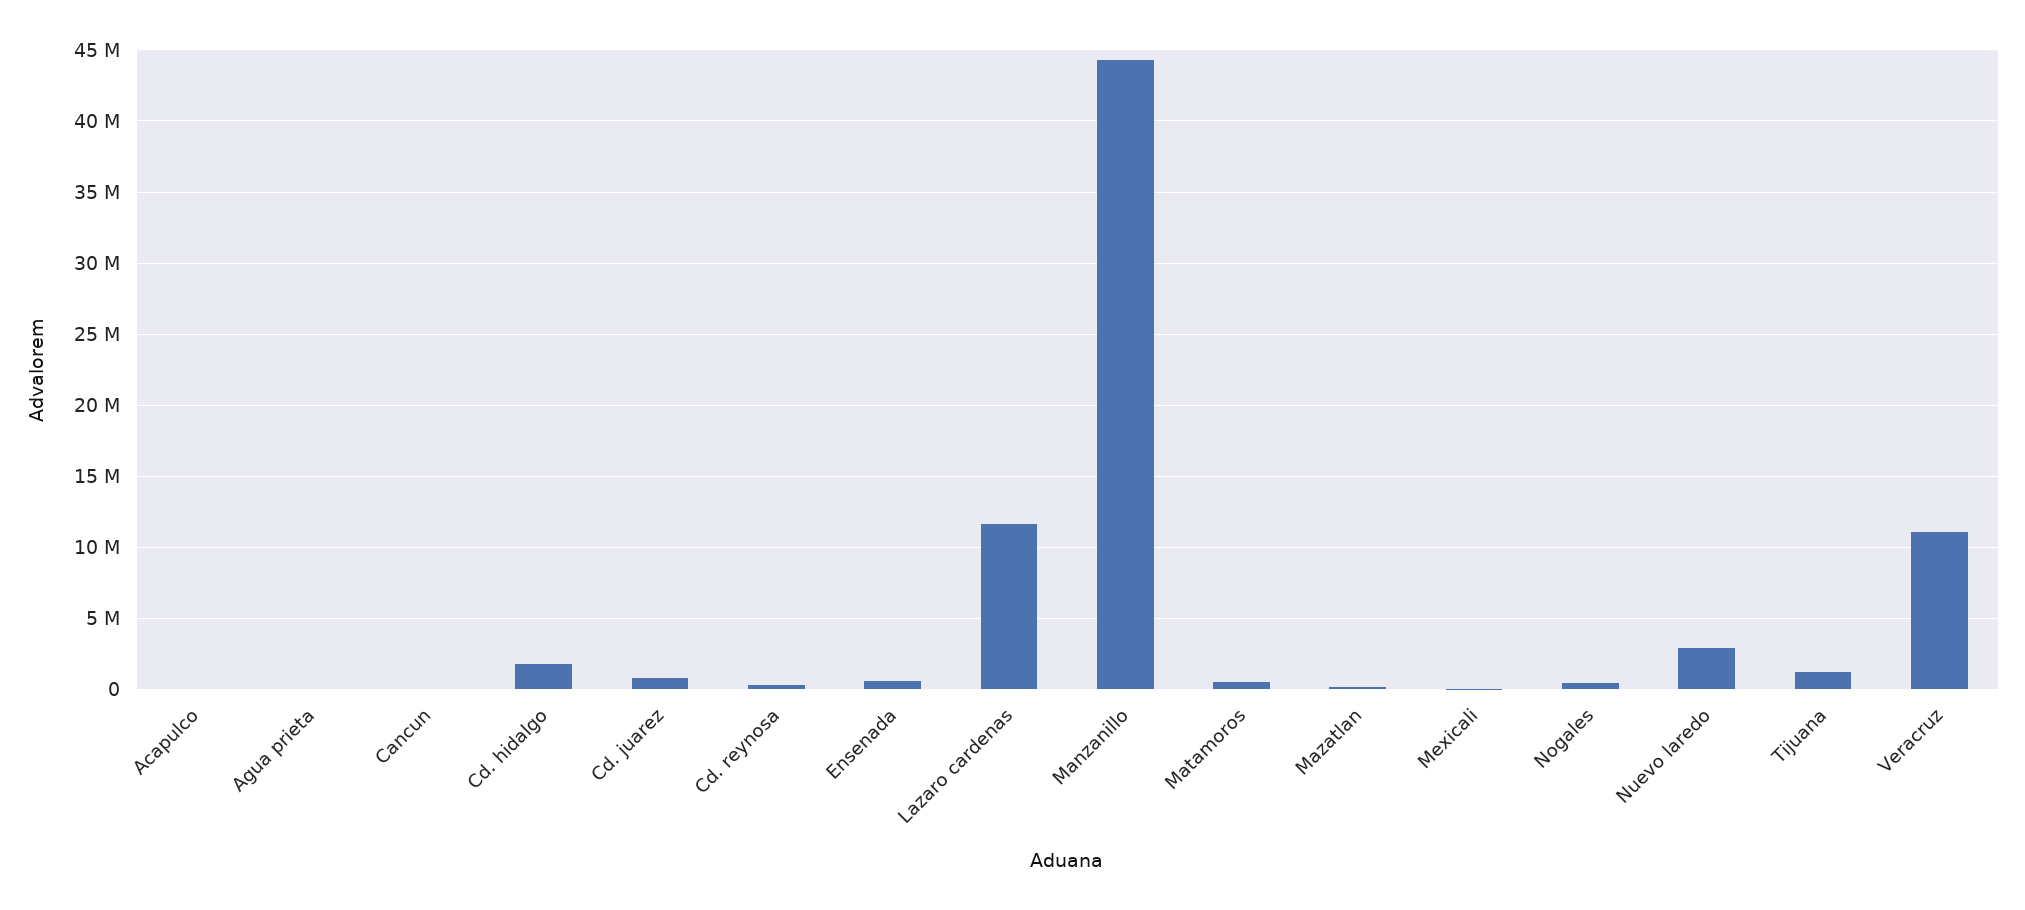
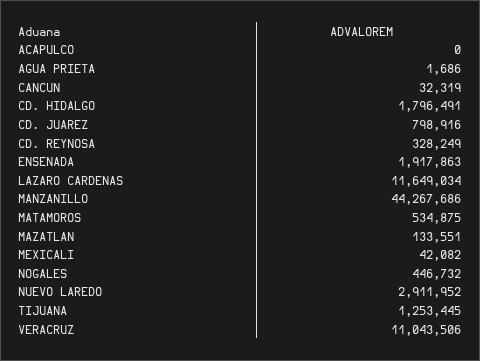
  {
    "Acapulco": 0,
    "Agua prieta": 1686,
    "Cancun": 32319,
    "Cd. hidalgo": 1796491,
    "Cd. juarez": 798916,
    "Cd. reynosa": 328249,
-   "Ensenada": 500000,
+   "Ensenada": 1917863,
    "Lazaro cardenas": 11649034,
    "Manzanillo": 44267686,
    "Matamoros": 534875,
    "Mazatlan": 133551,
    "Mexicali": 42082,
    "Nogales": 446732,
    "Nuevo laredo": 2911952,
    "Tijuana": 1253445,
    "Veracruz": 11043506
  }

